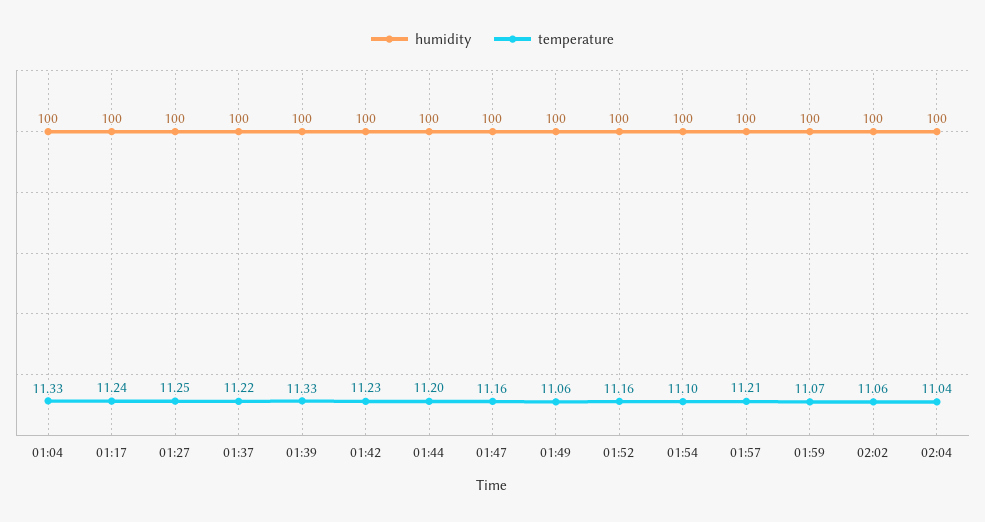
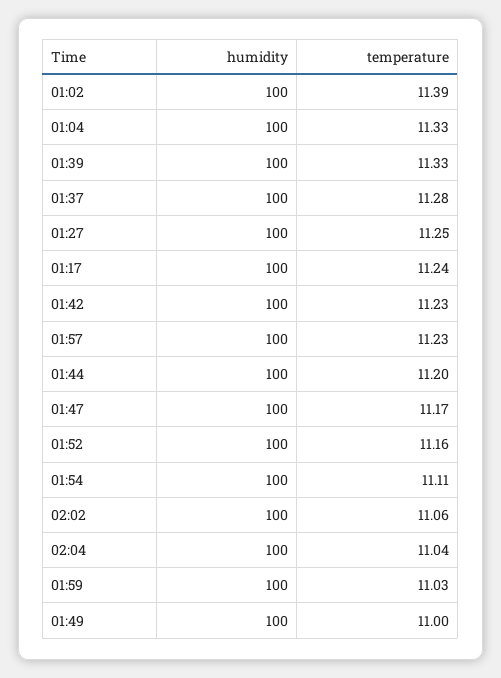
  {
    "humidity": {
      "01:04": 100,
      "01:17": 100,
      "01:27": 100,
      "01:37": 100,
      "01:39": 100,
      "01:42": 100,
      "01:44": 100,
      "01:47": 100,
      "01:49": 100,
      "01:52": 100,
      "01:54": 100,
      "01:57": 100,
      "01:59": 100,
      "02:02": 100,
-     "02:04": 100
+     "02:04": 100,
+     "01:02": 100
    },
    "temperature": {
      "01:04": 11.33,
      "01:17": 11.24,
      "01:27": 11.25,
-     "01:37": 11.22,
+     "01:37": 11.28,
      "01:39": 11.33,
      "01:42": 11.23,
      "01:44": 11.2,
-     "01:47": 11.16,
+     "01:47": 11.17,
-     "01:49": 11.06,
+     "01:49": 11,
      "01:52": 11.16,
-     "01:54": 11.1,
+     "01:54": 11.11,
-     "01:57": 11.21,
+     "01:57": 11.23,
-     "01:59": 11.07,
+     "01:59": 11.03,
      "02:02": 11.06,
-     "02:04": 11.04
+     "02:04": 11.04,
+     "01:02": 11.39
    }
  }

